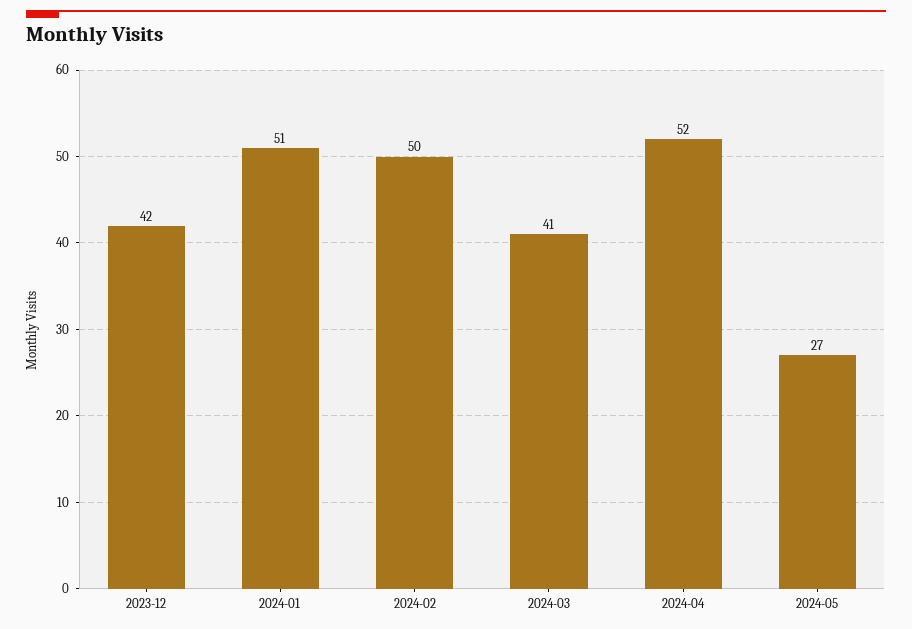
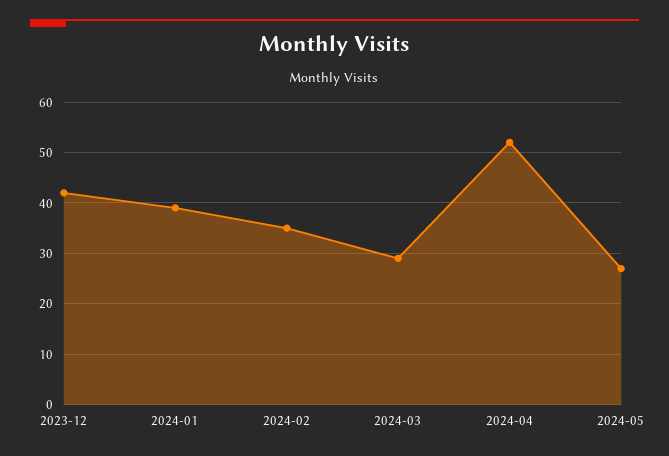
  {
    "2023-12": 42,
-   "2024-01": 51,
+   "2024-01": 40,
-   "2024-02": 50,
+   "2024-02": 35,
-   "2024-03": 41,
+   "2024-03": 30,
    "2024-04": 52,
    "2024-05": 27
  }

